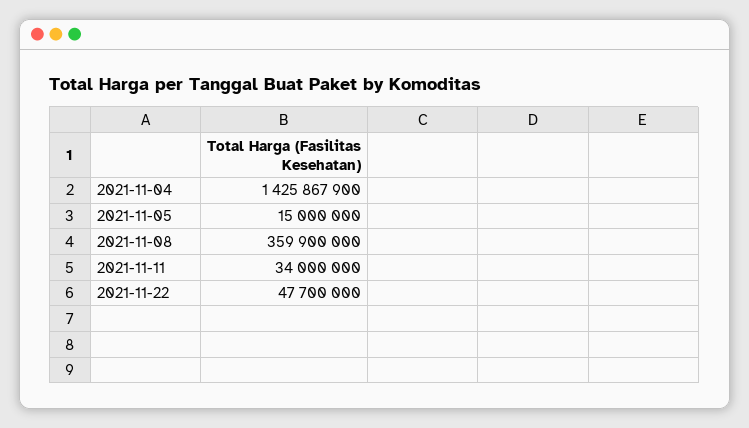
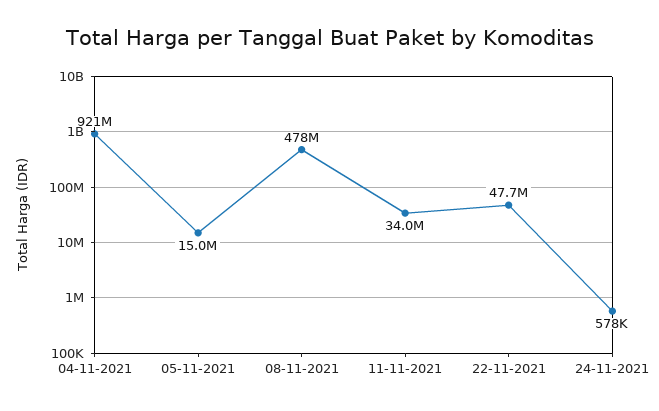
  {
-   "2021-11-04": 1425867900,
+   "2021-11-04": 921000000,
    "2021-11-05": 15000000,
-   "2021-11-08": 359900000,
+   "2021-11-08": 478000000,
    "2021-11-11": 34000000,
-   "2021-11-22": 47700000
+   "2021-11-22": 47700000,
+   "24-11-2021": 578000
  }

